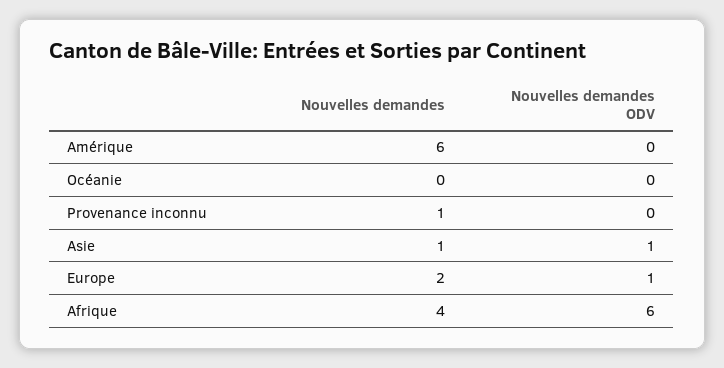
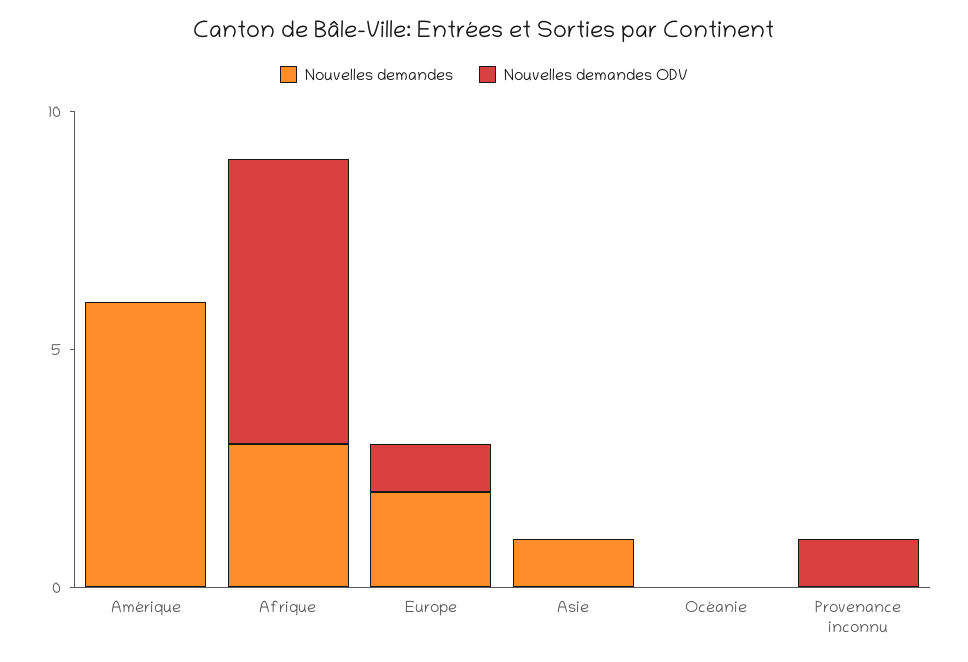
  {
    "Nouvelles demandes": {
      "Amérique": 6,
      "Océanie": 0,
-     "Provenance inconnu": 1,
+     "Provenance inconnu": 0,
      "Asie": 1,
      "Europe": 2,
-     "Afrique": 4
+     "Afrique": 3
    },
    "Nouvelles demandes ODV": {
      "Amérique": 0,
      "Océanie": 0,
-     "Provenance inconnu": 0,
+     "Provenance inconnu": 1,
-     "Asie": 1,
+     "Asie": 0,
      "Europe": 1,
      "Afrique": 6
    }
  }

